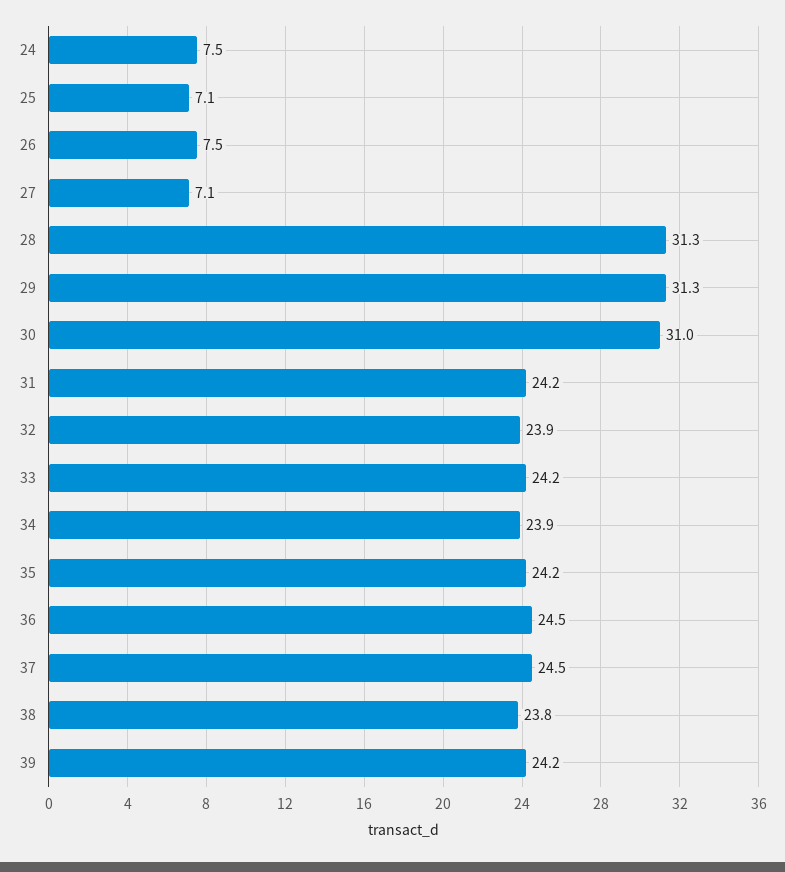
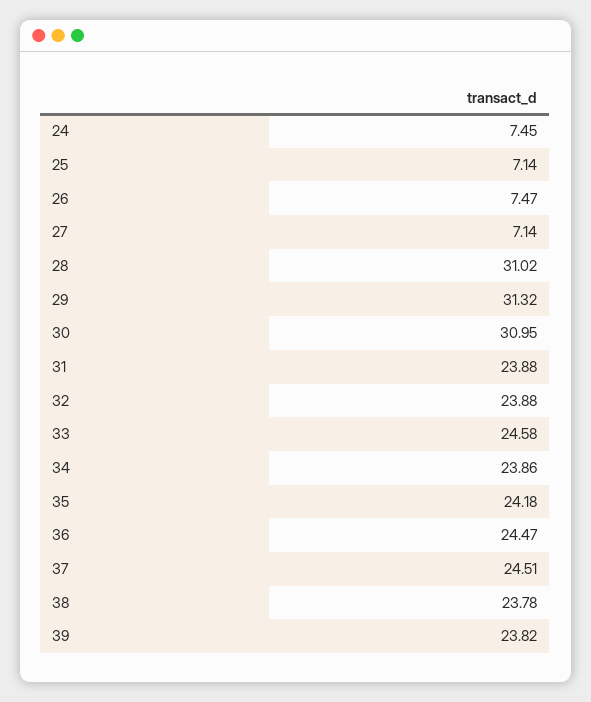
  {
    "24": 7.45,
    "25": 7.14,
    "26": 7.47,
    "27": 7.14,
-   "28": 31.3,
+   "28": 31.02,
    "29": 31.32,
    "30": 30.95,
-   "31": 24.2,
+   "31": 23.88,
    "32": 23.88,
-   "33": 24.2,
+   "33": 24.58,
    "34": 23.86,
    "35": 24.18,
    "36": 24.47,
    "37": 24.51,
    "38": 23.78,
-   "39": 24.2
+   "39": 23.82
  }

